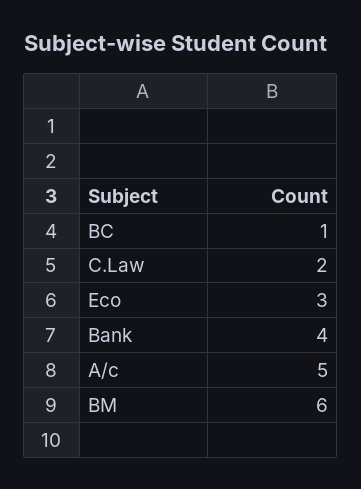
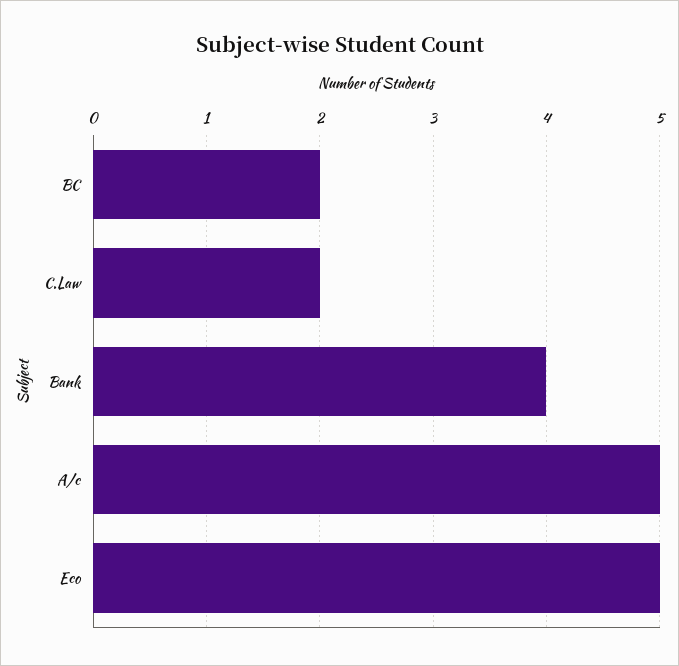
  {
-   "BC": 1,
+   "BC": 2,
    "C.Law": 2,
-   "Eco": 3,
+   "Eco": 5,
    "Bank": 4,
-   "A/c": 5,
+   "A/c": 5
-   "BM": 6
  }

